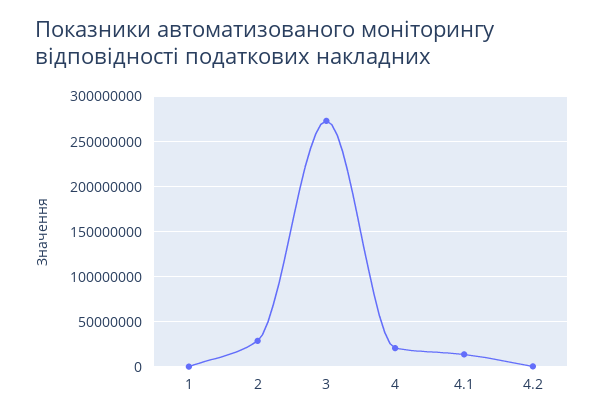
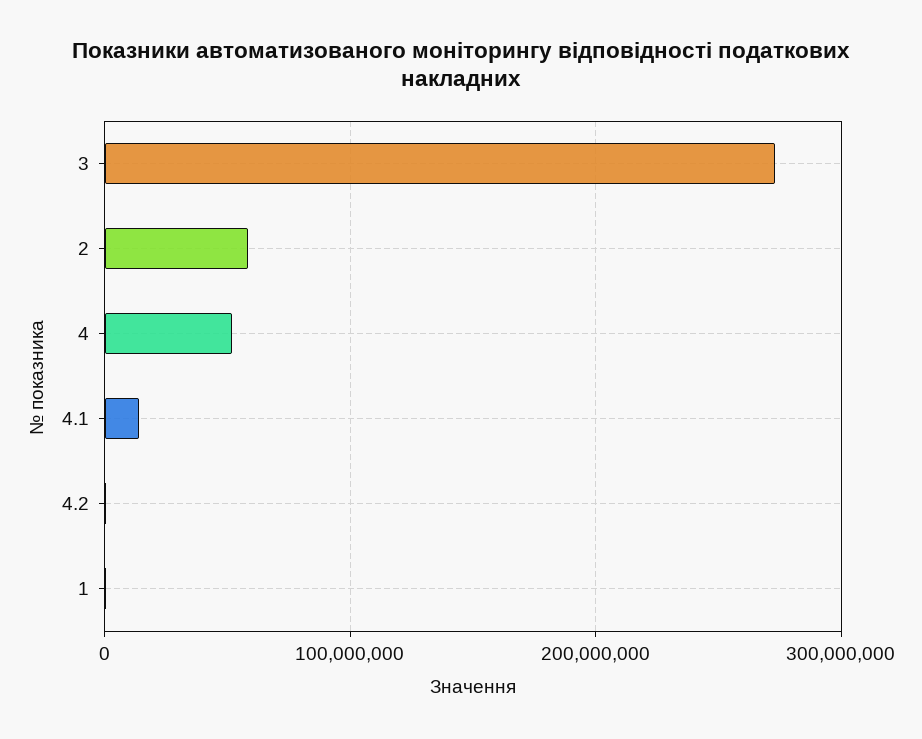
  {
    "1": 0,
-   "2": 30000000,
+   "2": 60000000,
    "3": 270000000,
-   "4": 20000000,
+   "4": 50000000,
    "4.1": 10000000,
    "4.2": 0
  }

